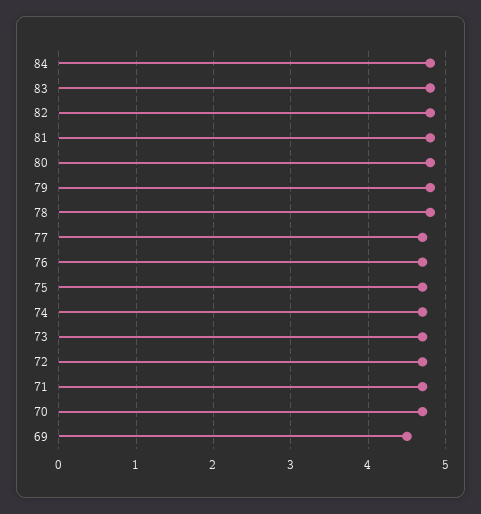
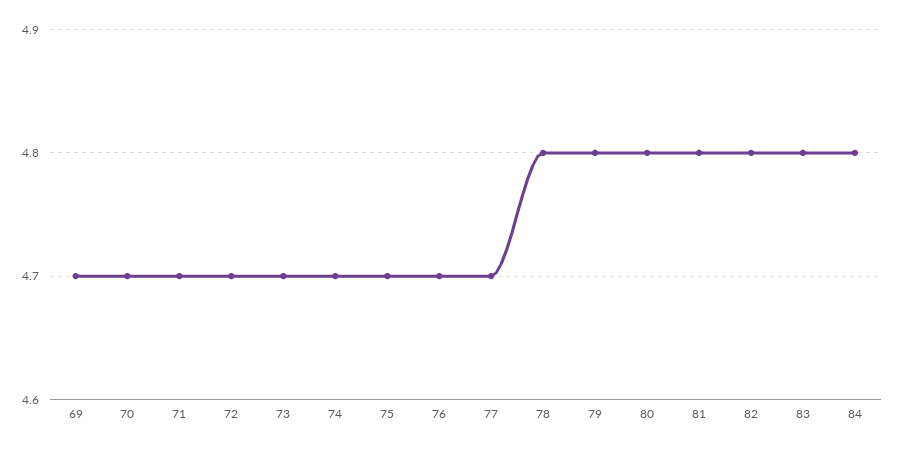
  {
    "84": 4.8,
    "83": 4.8,
    "82": 4.8,
    "81": 4.8,
    "80": 4.8,
    "79": 4.8,
    "78": 4.8,
    "77": 4.7,
    "76": 4.7,
    "75": 4.7,
    "74": 4.7,
    "73": 4.7,
    "72": 4.7,
    "71": 4.7,
    "70": 4.7,
-   "69": 4.5
+   "69": 4.7
  }

